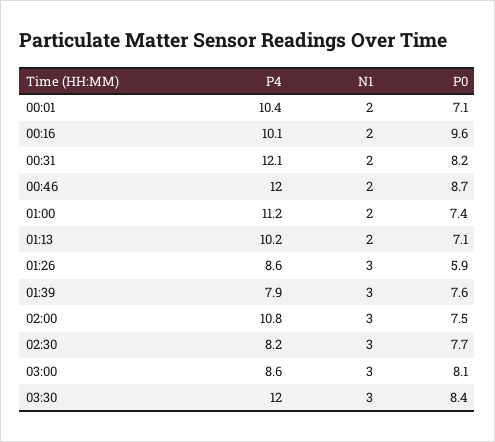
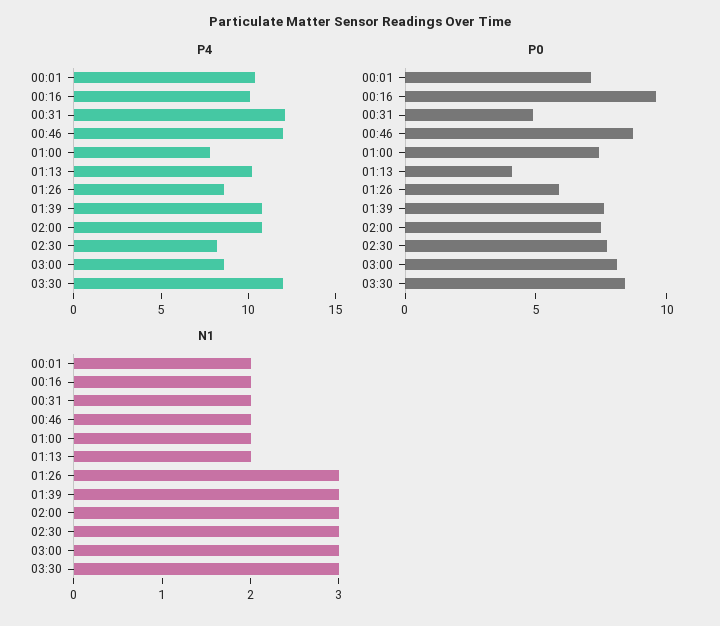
  {
    "P4": {
      "00:01": 10.4,
      "00:16": 10.1,
      "00:31": 12.1,
      "00:46": 12,
-     "01:00": 11.2,
+     "01:00": 8,
      "01:13": 10.2,
      "01:26": 8.6,
-     "01:39": 7.9,
+     "01:39": 11,
      "02:00": 10.8,
      "02:30": 8.2,
      "03:00": 8.6,
      "03:30": 12
    },
    "N1": {
      "00:01": 2,
      "00:16": 2,
      "00:31": 2,
      "00:46": 2,
      "01:00": 2,
      "01:13": 2,
      "01:26": 3,
      "01:39": 3,
      "02:00": 3,
      "02:30": 3,
      "03:00": 3,
      "03:30": 3
    },
    "P0": {
      "00:01": 7.1,
      "00:16": 9.6,
-     "00:31": 8.2,
+     "00:31": 5,
      "00:46": 8.7,
      "01:00": 7.4,
-     "01:13": 7.1,
+     "01:13": 4,
      "01:26": 5.9,
      "01:39": 7.6,
      "02:00": 7.5,
      "02:30": 7.7,
      "03:00": 8.1,
      "03:30": 8.4
    }
  }

